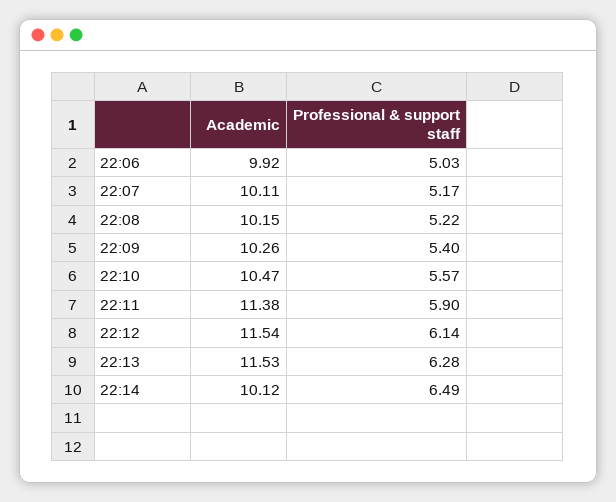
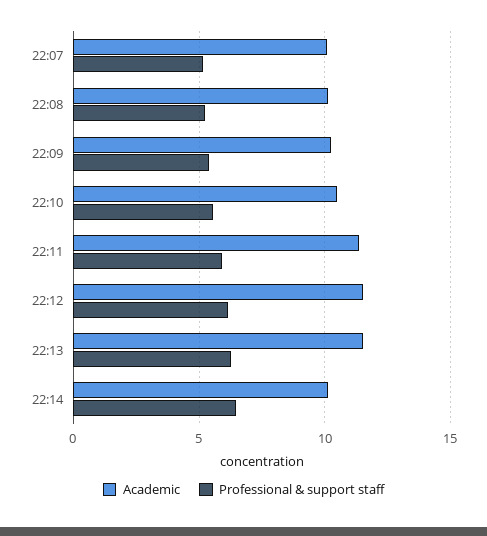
  {
    "Academic": {
-     "22:06": 9.92,
      "22:07": 10.11,
      "22:08": 10.15,
      "22:09": 10.26,
      "22:10": 10.47,
      "22:11": 11.38,
      "22:12": 11.54,
      "22:13": 11.53,
      "22:14": 10.12
    },
    "Professional & support staff": {
-     "22:06": 5.03,
      "22:07": 5.17,
      "22:08": 5.22,
      "22:09": 5.4,
      "22:10": 5.57,
      "22:11": 5.9,
      "22:12": 6.14,
      "22:13": 6.28,
      "22:14": 6.49
    }
  }

